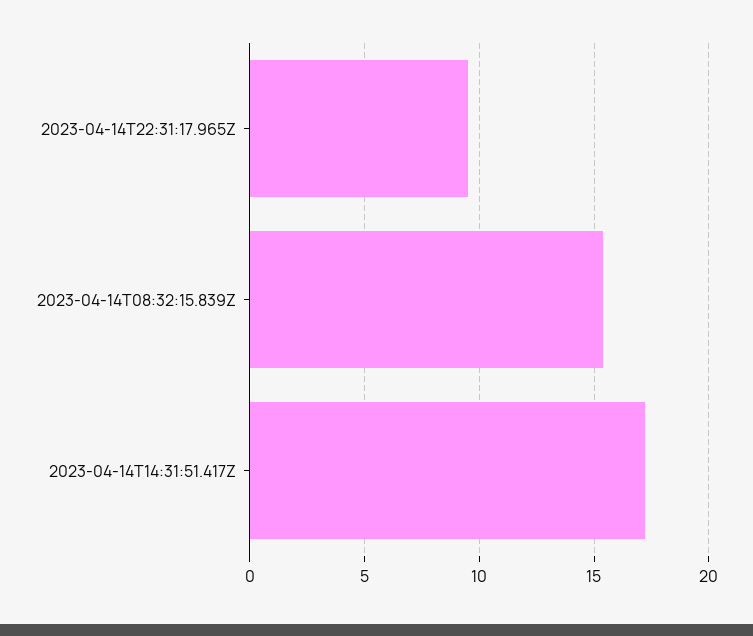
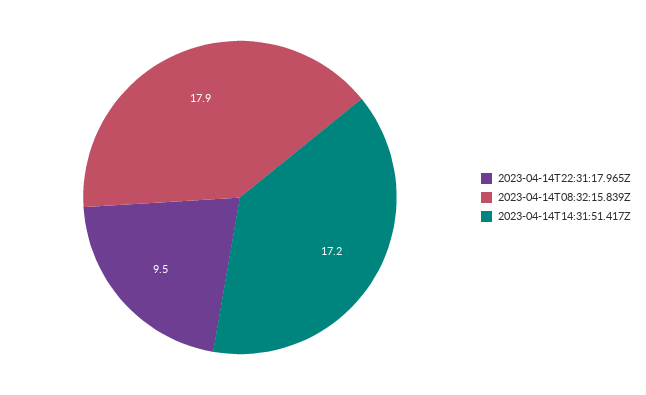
  {
    "2023-04-14T22:31:17.965Z": 9.5,
-   "2023-04-14T08:32:15.839Z": 15.5,
+   "2023-04-14T08:32:15.839Z": 17.9,
    "2023-04-14T14:31:51.417Z": 17.2
  }

